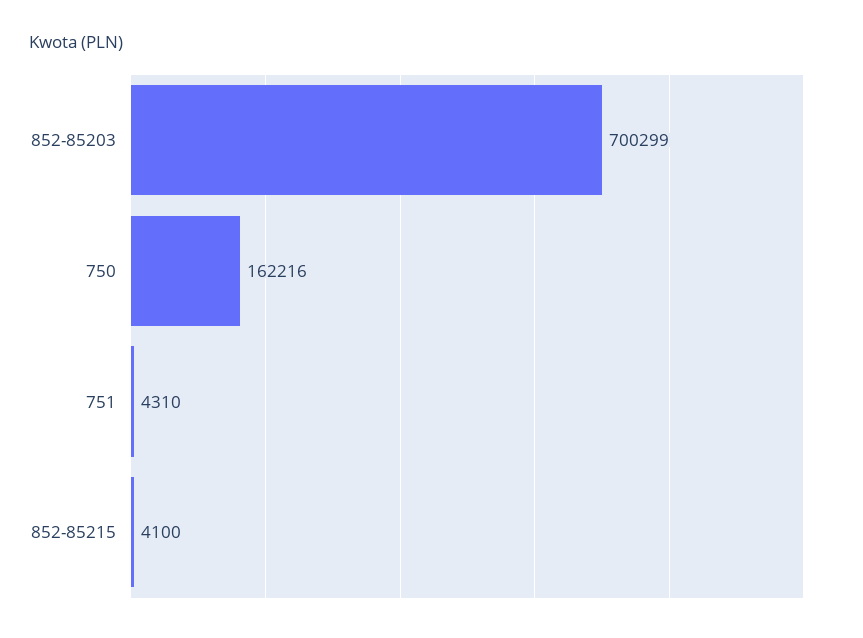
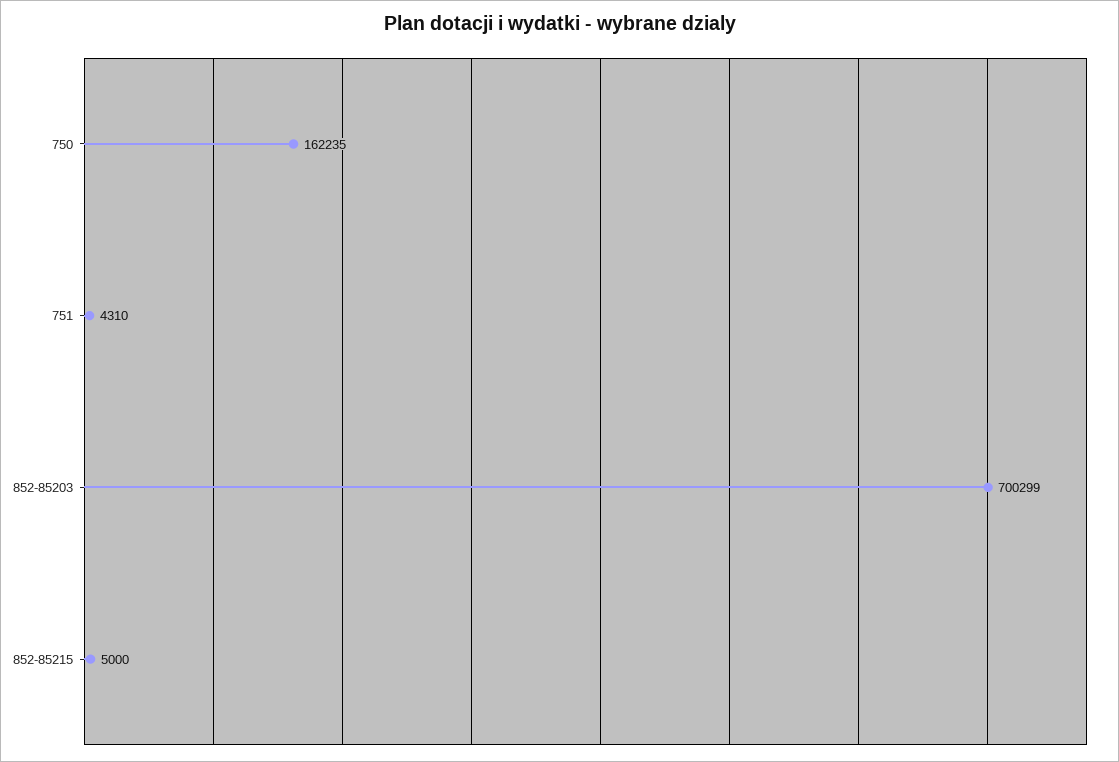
  {
    "852-85203": 700299,
-   "750": 162216,
+   "750": 162235,
    "751": 4310,
-   "852-85215": 4100
+   "852-85215": 5000
  }

